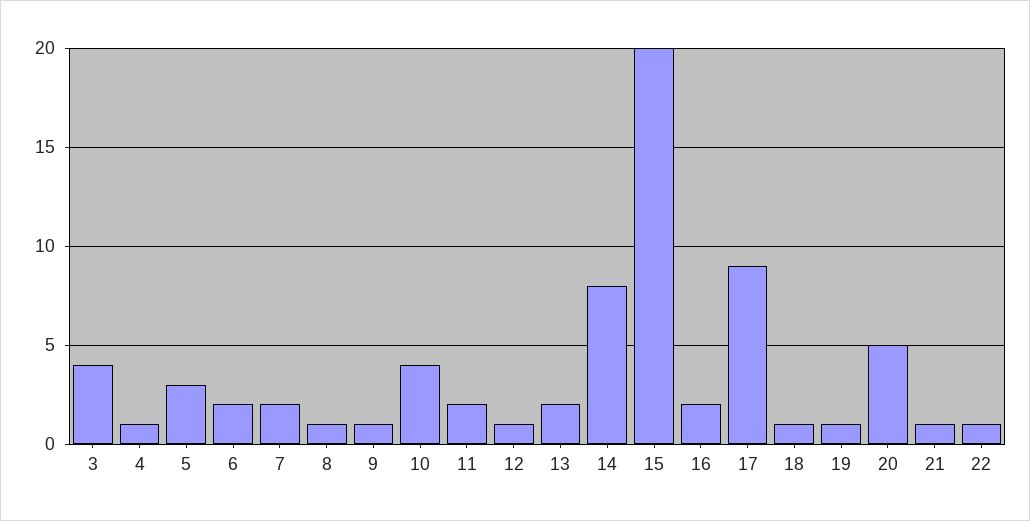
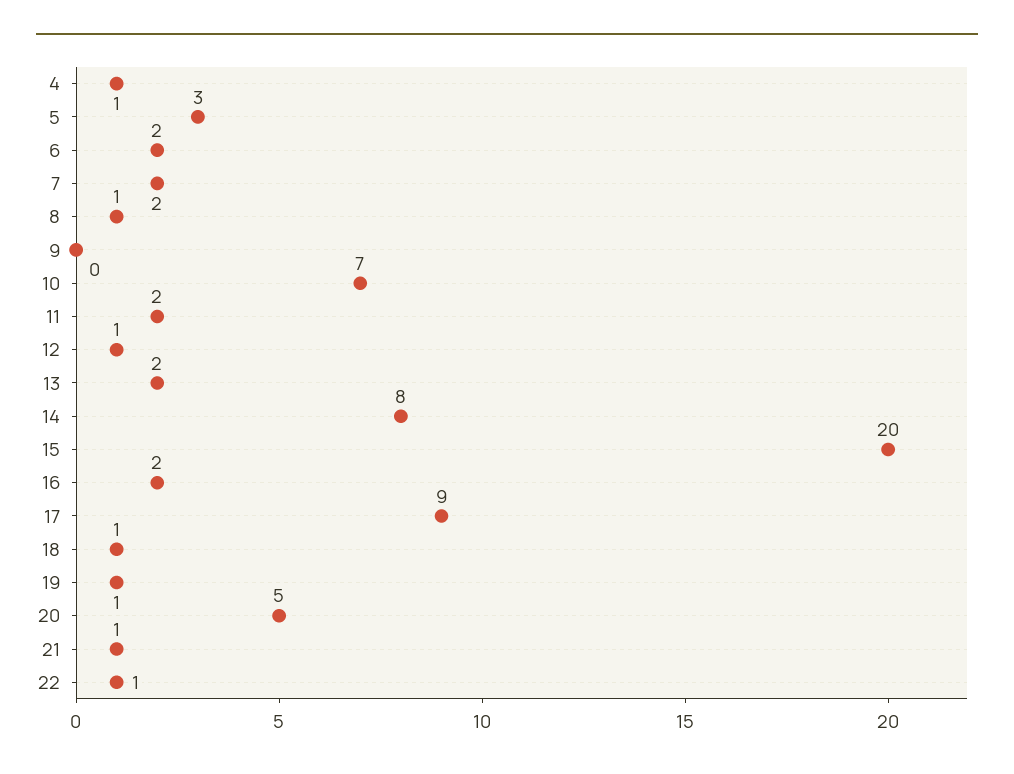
  {
-   "3": 4,
    "4": 1,
    "5": 3,
    "6": 2,
    "7": 2,
    "8": 1,
-   "9": 1,
+   "9": 0,
-   "10": 4,
+   "10": 7,
    "11": 2,
    "12": 1,
    "13": 2,
    "14": 8,
    "15": 20,
    "16": 2,
    "17": 9,
    "18": 1,
    "19": 1,
    "20": 5,
    "21": 1,
    "22": 1
  }

